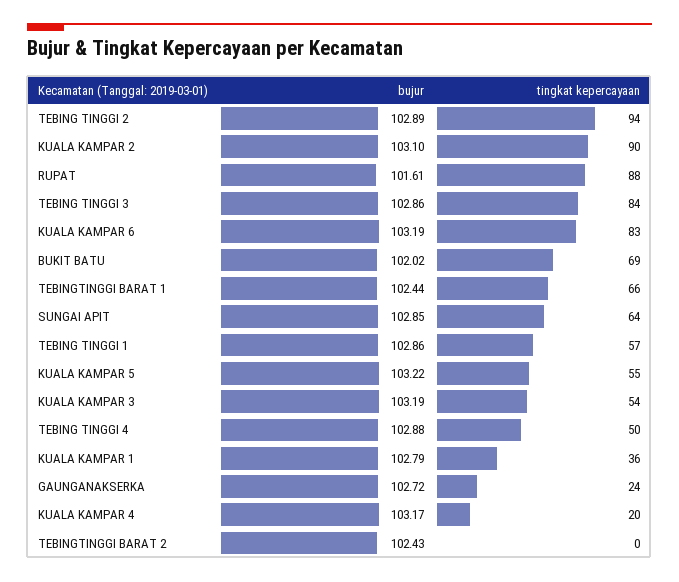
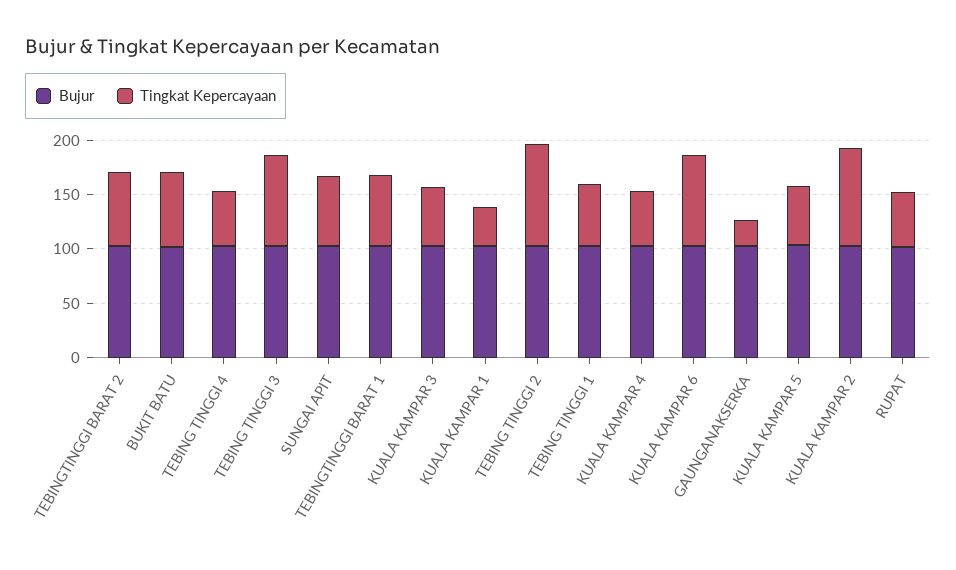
  {
    "bujur": {
      "TEBING TINGGI 2": 102.89,
      "KUALA KAMPAR 2": 103.1,
      "RUPAT": 101.61,
      "TEBING TINGGI 3": 102.86,
      "KUALA KAMPAR 6": 103.19,
      "BUKIT BATU": 102.02,
      "TEBINGTINGGI BARAT 1": 102.44,
      "SUNGAI APIT": 102.85,
      "TEBING TINGGI 1": 102.86,
      "KUALA KAMPAR 5": 103.22,
      "KUALA KAMPAR 3": 103.19,
      "TEBING TINGGI 4": 102.88,
      "KUALA KAMPAR 1": 102.79,
      "GAUNGANAKSERKA": 102.72,
      "KUALA KAMPAR 4": 103.17,
      "TEBINGTINGGI BARAT 2": 102.43
    },
    "tingkat kepercayaan": {
      "TEBING TINGGI 2": 94,
      "KUALA KAMPAR 2": 90,
-     "RUPAT": 88,
+     "RUPAT": 50,
      "TEBING TINGGI 3": 84,
      "KUALA KAMPAR 6": 83,
      "BUKIT BATU": 69,
      "TEBINGTINGGI BARAT 1": 66,
      "SUNGAI APIT": 64,
      "TEBING TINGGI 1": 57,
      "KUALA KAMPAR 5": 55,
      "KUALA KAMPAR 3": 54,
      "TEBING TINGGI 4": 50,
      "KUALA KAMPAR 1": 36,
      "GAUNGANAKSERKA": 24,
-     "KUALA KAMPAR 4": 20,
+     "KUALA KAMPAR 4": 50,
-     "TEBINGTINGGI BARAT 2": 0
+     "TEBINGTINGGI BARAT 2": 70
    }
  }

